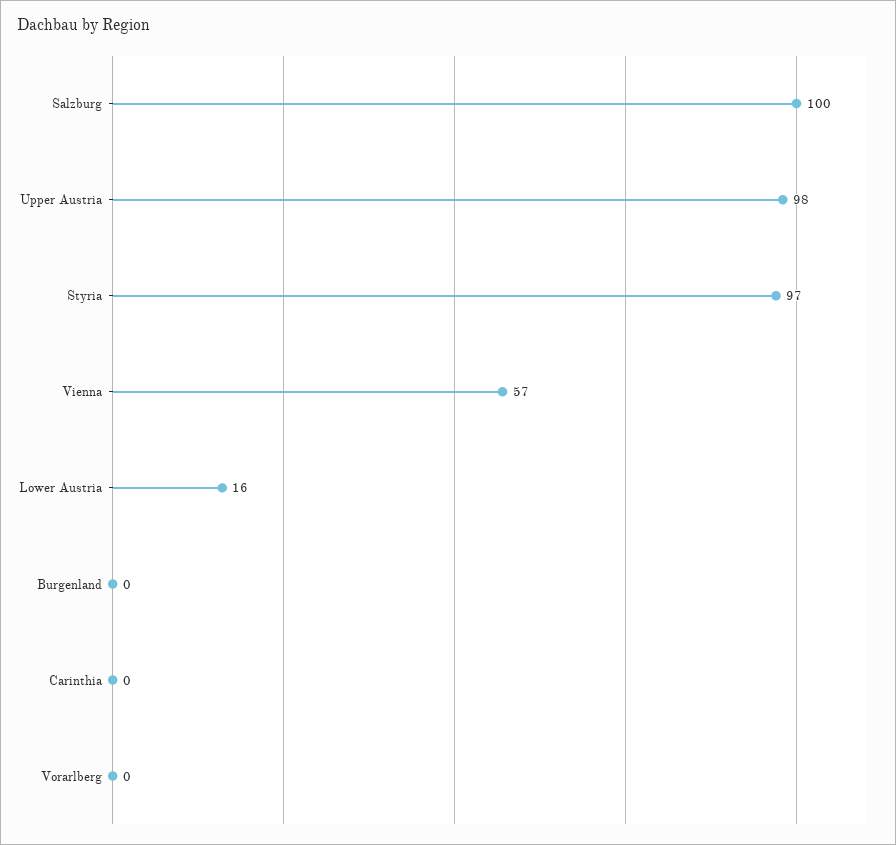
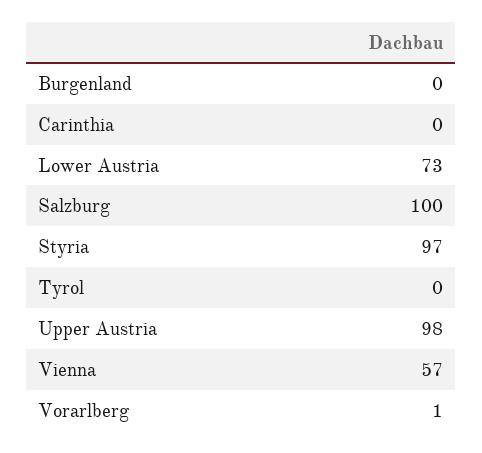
  {
    "Salzburg": 100,
    "Upper Austria": 98,
    "Styria": 97,
    "Vienna": 57,
-   "Lower Austria": 16,
+   "Lower Austria": 73,
    "Burgenland": 0,
    "Carinthia": 0,
-   "Vorarlberg": 0
+   "Vorarlberg": 1,
+   "Tyrol": 0
  }

